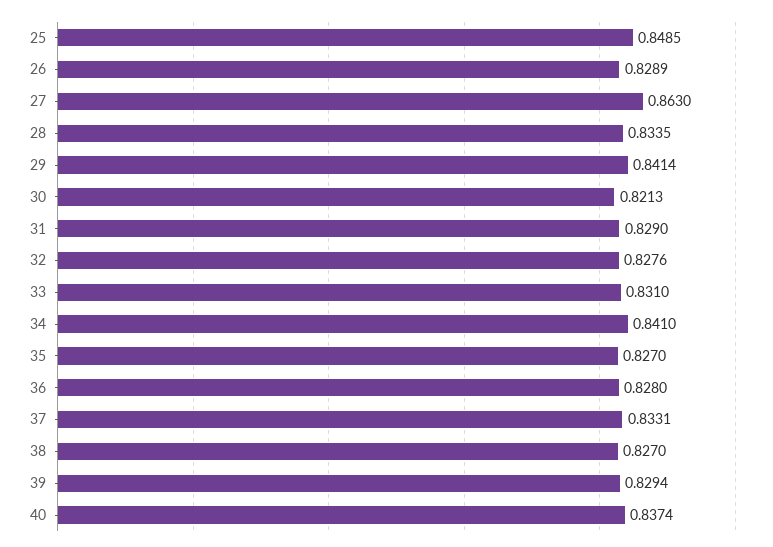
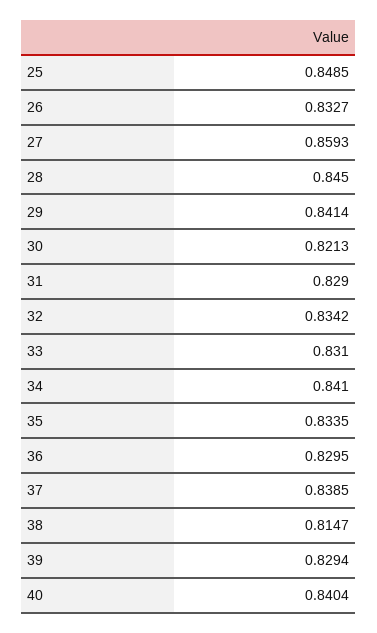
  {
    "25": 0.8485,
-   "26": 0.8289,
+   "26": 0.8327,
-   "27": 0.863,
+   "27": 0.8593,
-   "28": 0.8335,
+   "28": 0.845,
    "29": 0.8414,
    "30": 0.8213,
    "31": 0.829,
-   "32": 0.8276,
+   "32": 0.8342,
    "33": 0.831,
    "34": 0.841,
-   "35": 0.827,
+   "35": 0.8335,
-   "36": 0.828,
+   "36": 0.8295,
-   "37": 0.8331,
+   "37": 0.8385,
-   "38": 0.827,
+   "38": 0.8147,
    "39": 0.8294,
-   "40": 0.8374
+   "40": 0.8404
  }

